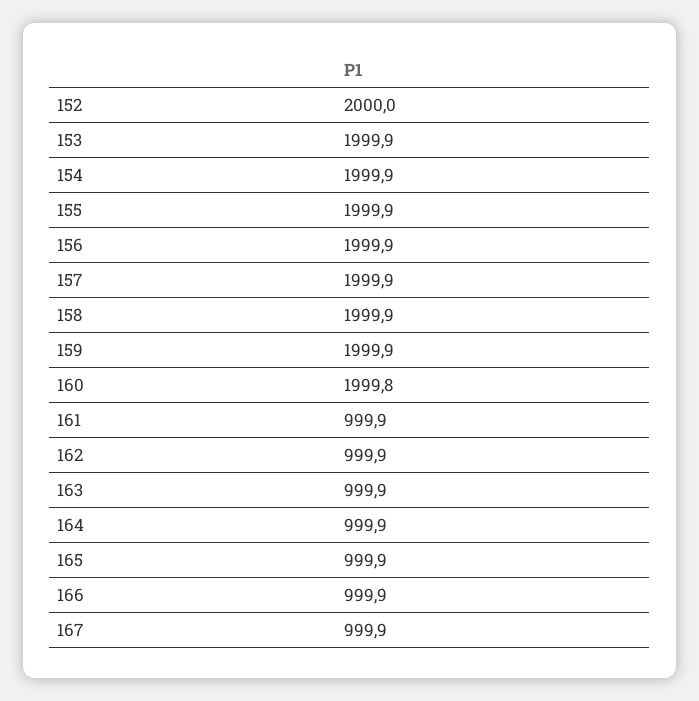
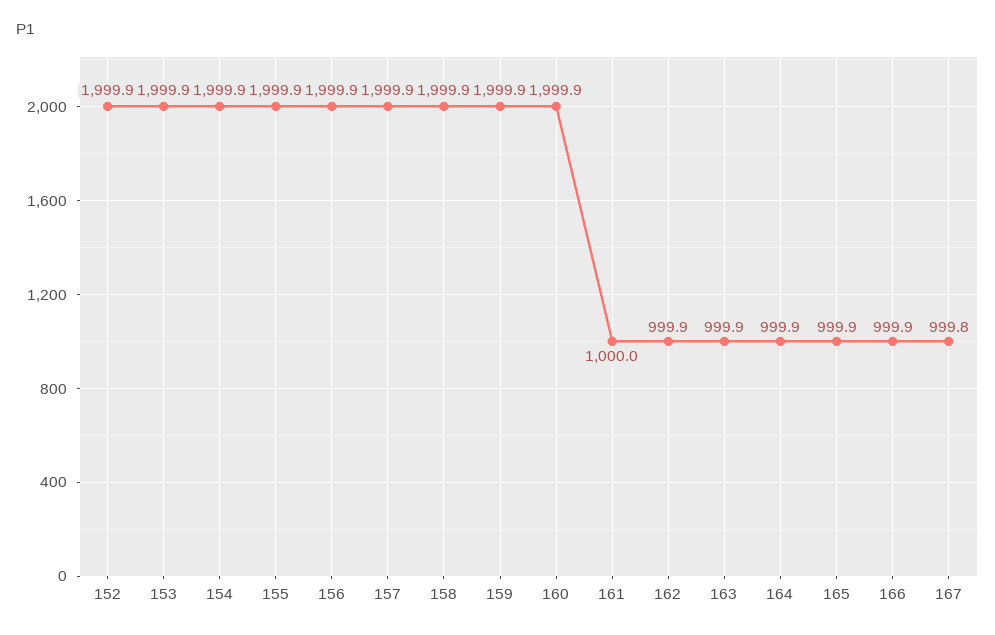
  {
-   "152": 2000,
+   "152": 1999.9,
    "153": 1999.9,
    "154": 1999.9,
    "155": 1999.9,
    "156": 1999.9,
    "157": 1999.9,
    "158": 1999.9,
    "159": 1999.9,
-   "160": 1999.8,
+   "160": 1999.9,
-   "161": 999.9,
+   "161": 1000,
    "162": 999.9,
    "163": 999.9,
    "164": 999.9,
    "165": 999.9,
    "166": 999.9,
-   "167": 999.9
+   "167": 999.8
  }

